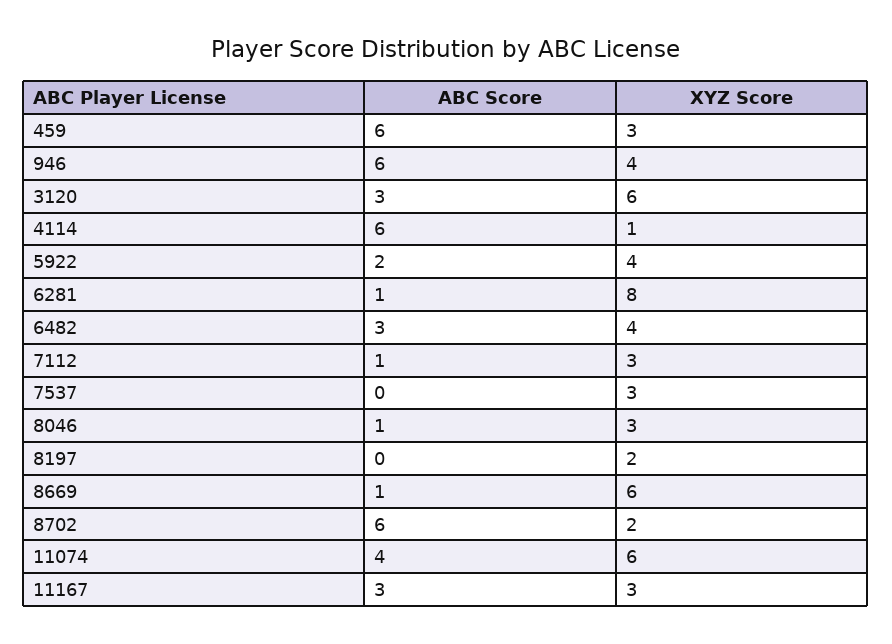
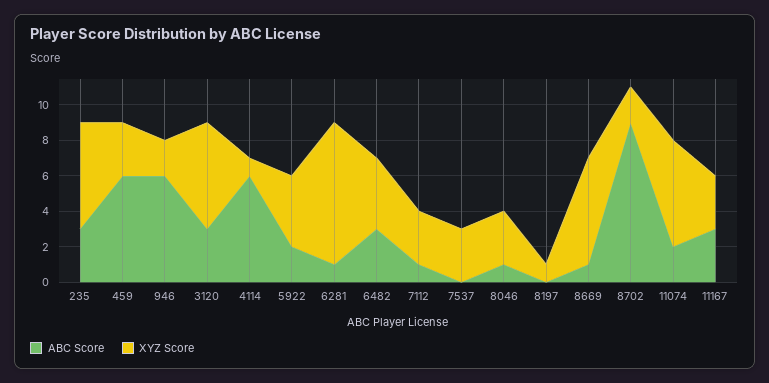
  {
    "ABC Score": {
      "459": 6,
      "946": 6,
      "3120": 3,
      "4114": 6,
      "5922": 2,
      "6281": 1,
      "6482": 3,
      "7112": 1,
      "7537": 0,
      "8046": 1,
      "8197": 0,
      "8669": 1,
-     "8702": 6,
+     "8702": 9,
-     "11074": 4,
+     "11074": 2,
-     "11167": 3
+     "11167": 3,
+     "235": 3
    },
    "XYZ Score": {
      "459": 3,
-     "946": 4,
+     "946": 2,
      "3120": 6,
      "4114": 1,
      "5922": 4,
      "6281": 8,
      "6482": 4,
      "7112": 3,
      "7537": 3,
      "8046": 3,
-     "8197": 2,
+     "8197": 1,
      "8669": 6,
      "8702": 2,
      "11074": 6,
-     "11167": 3
+     "11167": 3,
+     "235": 6
    }
  }

